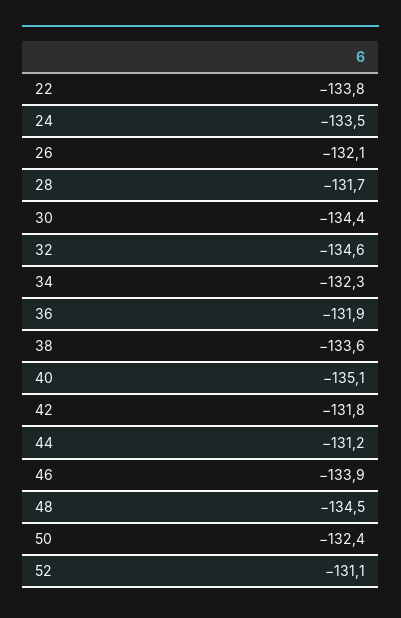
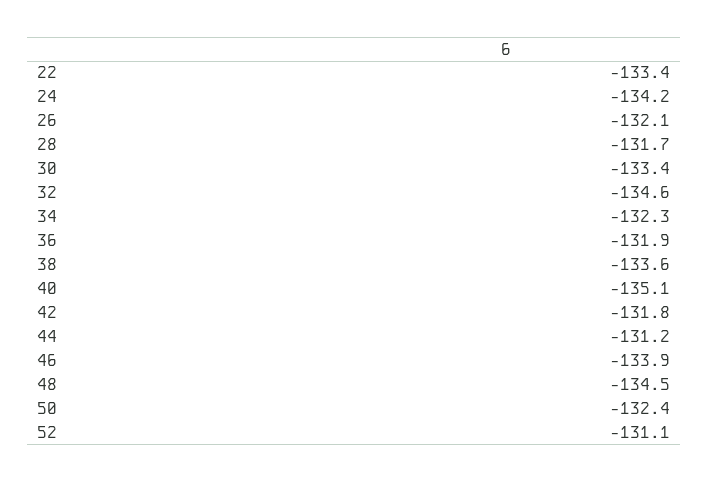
  {
-   "22": -133.8,
+   "22": -133.4,
-   "24": -133.5,
+   "24": -134.2,
    "26": -132.1,
    "28": -131.7,
-   "30": -134.4,
+   "30": -133.4,
    "32": -134.6,
    "34": -132.3,
    "36": -131.9,
    "38": -133.6,
    "40": -135.1,
    "42": -131.8,
    "44": -131.2,
    "46": -133.9,
    "48": -134.5,
    "50": -132.4,
    "52": -131.1
  }

